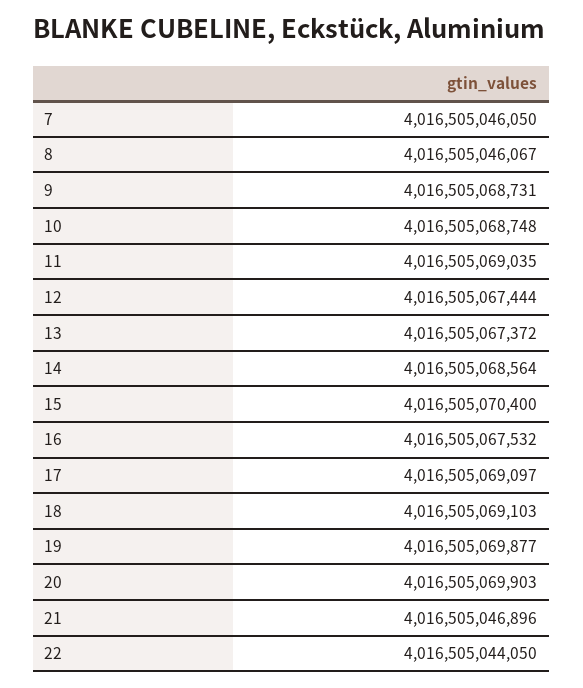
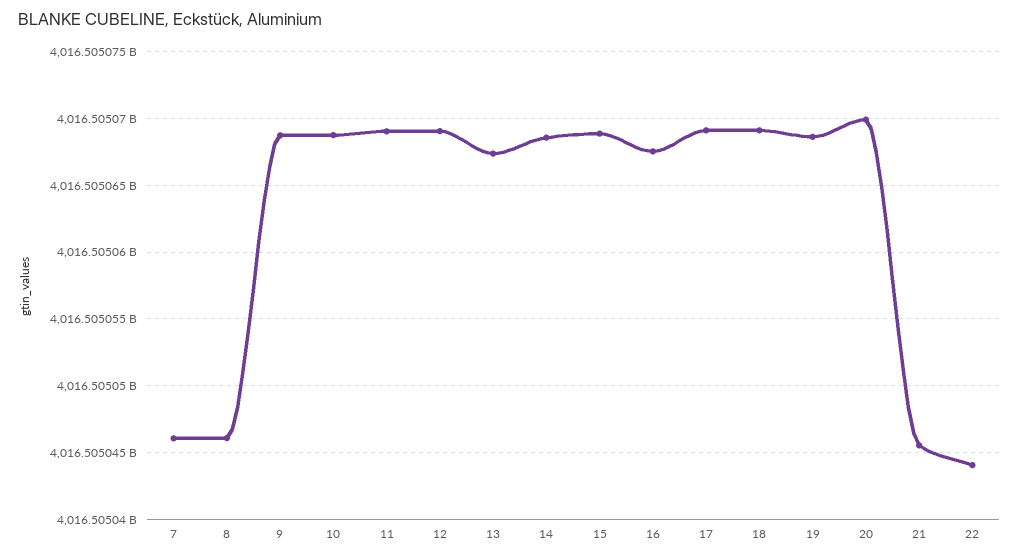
  {
    "7": 4016505046050,
    "8": 4016505046067,
    "9": 4016505068731,
    "10": 4016505068748,
    "11": 4016505069035,
-   "12": 4016505067444,
+   "12": 4016505069000,
    "13": 4016505067372,
    "14": 4016505068564,
-   "15": 4016505070400,
+   "15": 4016505069000,
    "16": 4016505067532,
    "17": 4016505069097,
    "18": 4016505069103,
-   "19": 4016505069877,
+   "19": 4016505068500,
    "20": 4016505069903,
-   "21": 4016505046896,
+   "21": 4016505045500,
    "22": 4016505044050
  }

